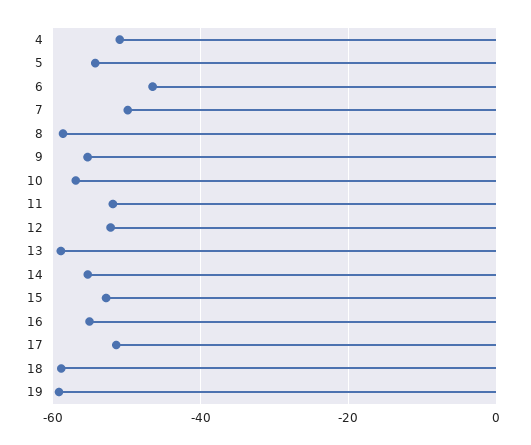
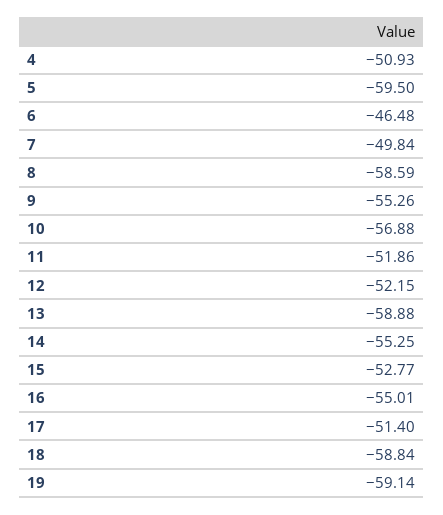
  {
    "4": -50.93,
-   "5": -54,
+   "5": -59.5,
    "6": -46.48,
    "7": -49.84,
    "8": -58.59,
    "9": -55.26,
    "10": -56.88,
    "11": -51.86,
    "12": -52.15,
    "13": -58.88,
    "14": -55.25,
    "15": -52.77,
    "16": -55.01,
    "17": -51.4,
    "18": -58.84,
    "19": -59.14
  }

